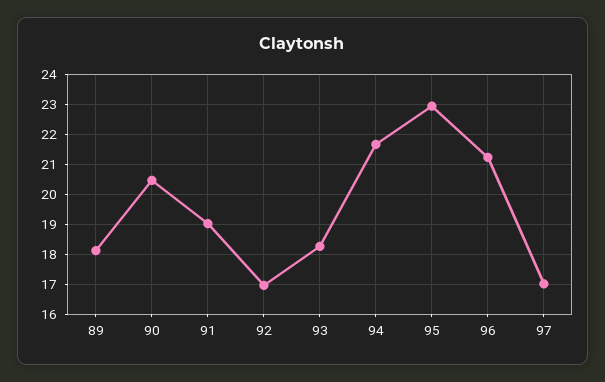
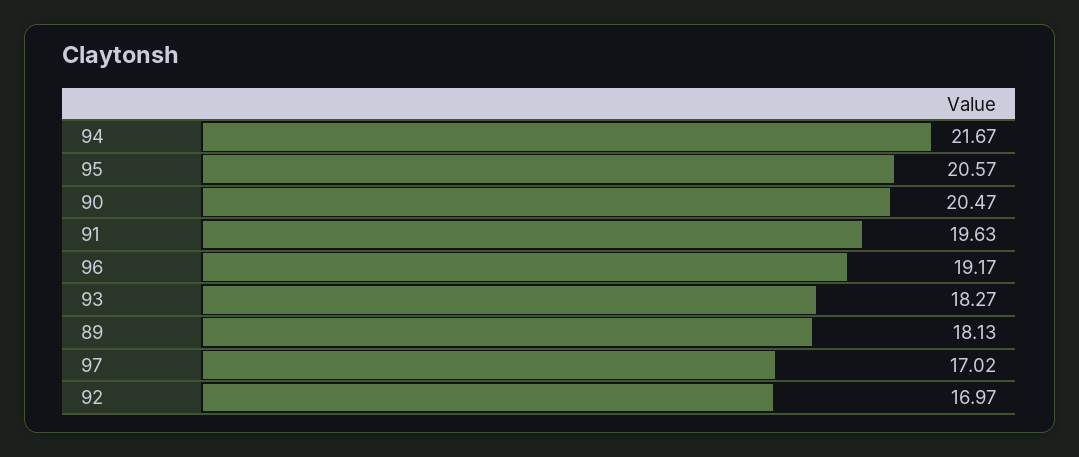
  {
    "89": 18.13,
    "90": 20.47,
-   "91": 19,
+   "91": 19.63,
    "92": 16.97,
    "93": 18.27,
    "94": 21.67,
-   "95": 23,
+   "95": 20.57,
-   "96": 21.25,
+   "96": 19.17,
    "97": 17.02
  }

